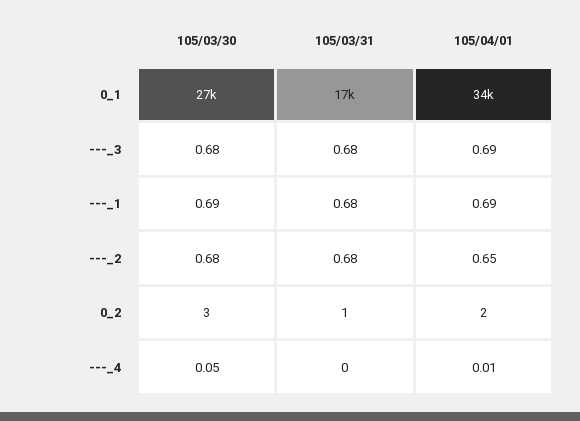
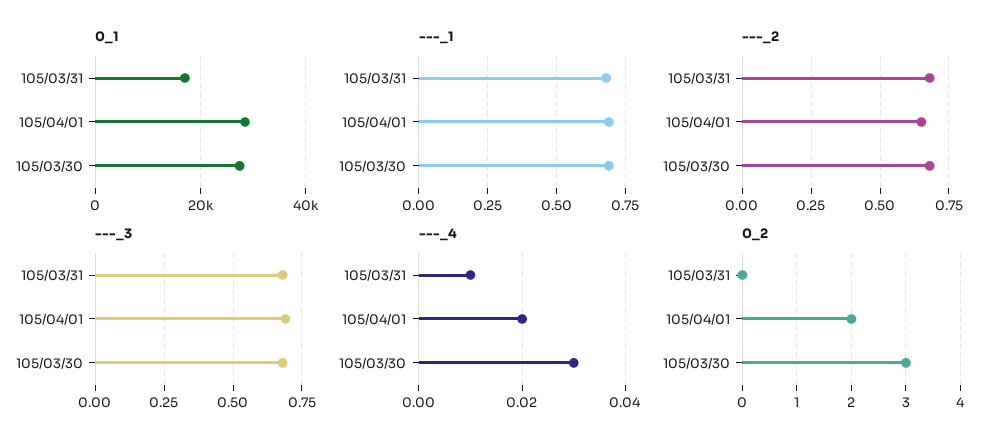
  {
    "0_1": {
      "105/03/30": 27000,
      "105/03/31": 17000,
-     "105/04/01": 34000
+     "105/04/01": 28000
    },
    "---_3": {
      "105/03/30": 0.68,
      "105/03/31": 0.68,
      "105/04/01": 0.69
    },
    "---_1": {
      "105/03/30": 0.69,
      "105/03/31": 0.68,
      "105/04/01": 0.69
    },
    "---_2": {
      "105/03/30": 0.68,
      "105/03/31": 0.68,
      "105/04/01": 0.65
    },
    "0_2": {
      "105/03/30": 3,
-     "105/03/31": 1,
+     "105/03/31": 0,
      "105/04/01": 2
    },
    "---_4": {
-     "105/03/30": 0.05,
+     "105/03/30": 0.03,
-     "105/03/31": 0,
+     "105/03/31": 0.01,
-     "105/04/01": 0.01
+     "105/04/01": 0.02
    }
  }

